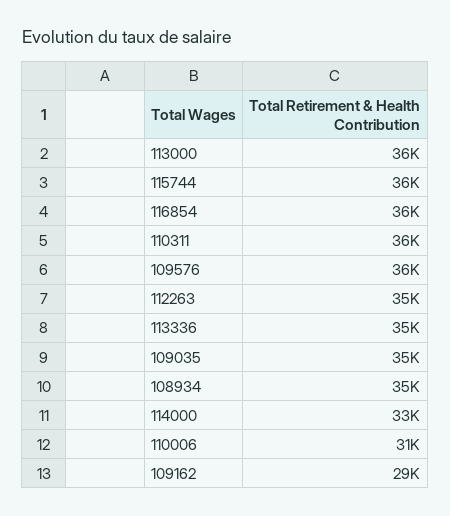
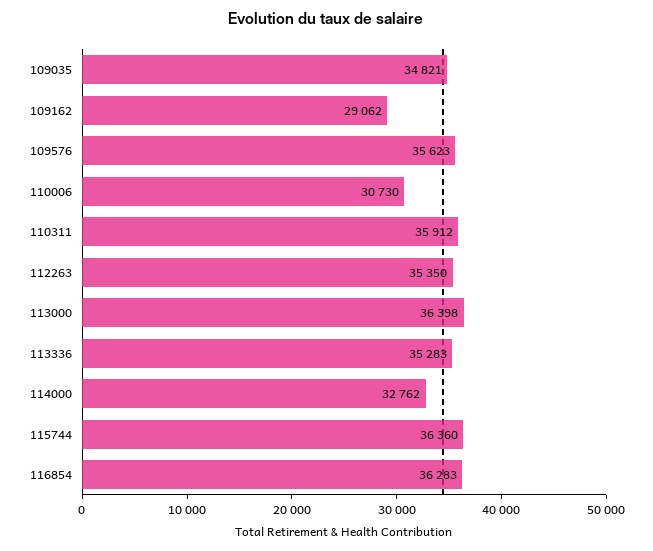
  {
    "113000": 36398,
    "115744": 36360,
    "116854": 36283,
    "110311": 35912,
    "109576": 35623,
    "112263": 35350,
    "113336": 35283,
    "109035": 34821,
-   "108934": 35000,
    "114000": 32762,
    "110006": 30730,
    "109162": 29062
  }

